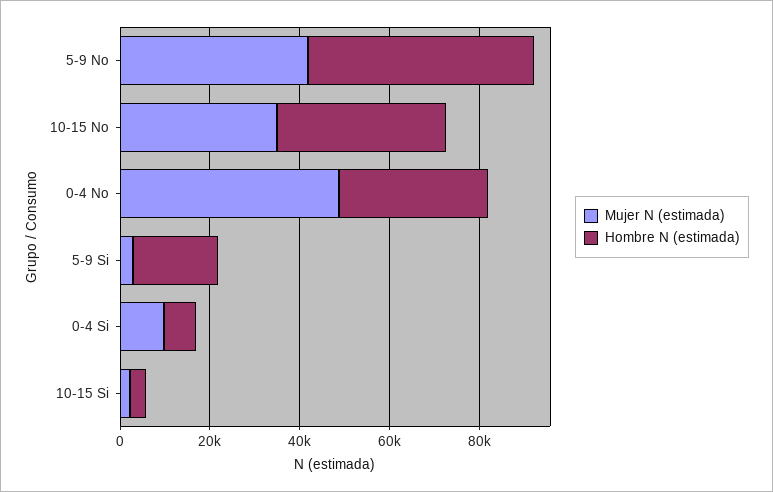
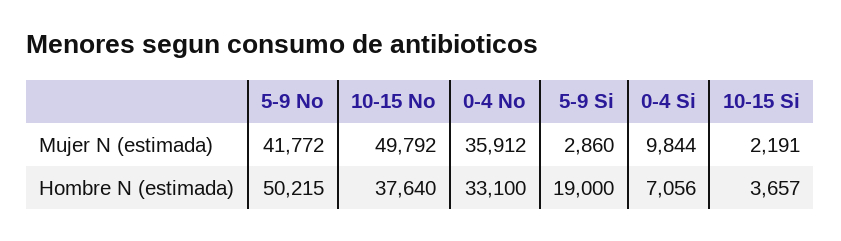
  {
    "Mujer N (estimada)": {
      "5-9 No": 41772,
-     "10-15 No": 35000,
+     "10-15 No": 49792,
-     "0-4 No": 50000,
+     "0-4 No": 35912,
      "5-9 Si": 2860,
      "0-4 Si": 9844,
      "10-15 Si": 2191
    },
    "Hombre N (estimada)": {
      "5-9 No": 50215,
      "10-15 No": 37640,
      "0-4 No": 33100,
      "5-9 Si": 19000,
      "0-4 Si": 7056,
      "10-15 Si": 3657
    }
  }

